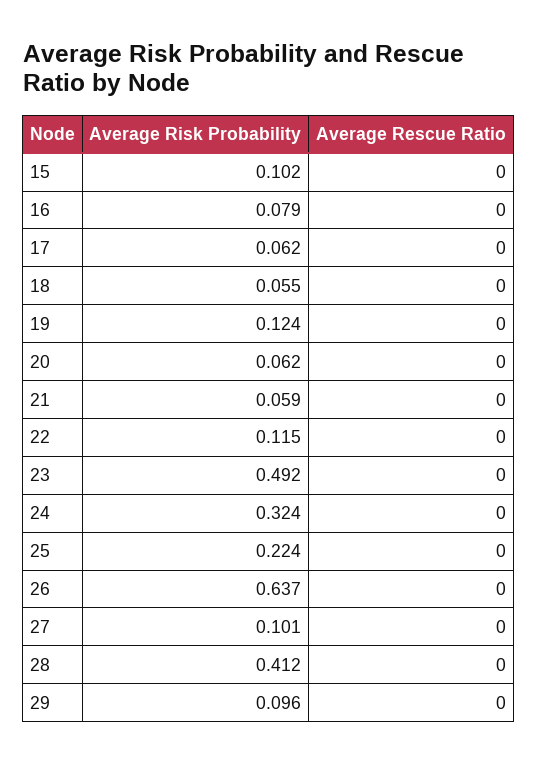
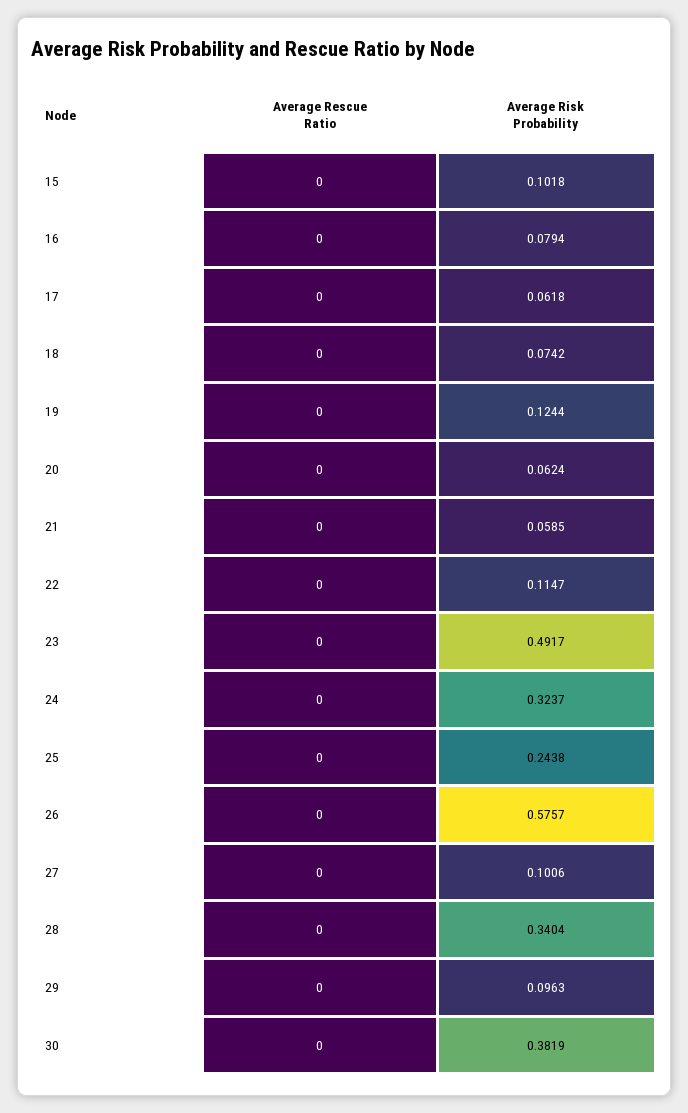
  {
    "Average Risk Probability": {
      "15": 0.1018,
      "16": 0.0794,
      "17": 0.0618,
-     "18": 0.055,
+     "18": 0.0742,
      "19": 0.1244,
      "20": 0.0624,
      "21": 0.0585,
      "22": 0.1147,
      "23": 0.4917,
      "24": 0.3237,
-     "25": 0.224,
+     "25": 0.2438,
-     "26": 0.637,
+     "26": 0.5757,
      "27": 0.1006,
-     "28": 0.412,
+     "28": 0.3404,
-     "29": 0.0963
+     "29": 0.0963,
+     "30": 0.3819
    },
    "Average Rescue Ratio": {
      "15": 0,
      "16": 0,
      "17": 0,
      "18": 0,
      "19": 0,
      "20": 0,
      "21": 0,
      "22": 0,
      "23": 0,
      "24": 0,
      "25": 0,
      "26": 0,
      "27": 0,
      "28": 0,
-     "29": 0
+     "29": 0,
+     "30": 0
    }
  }

